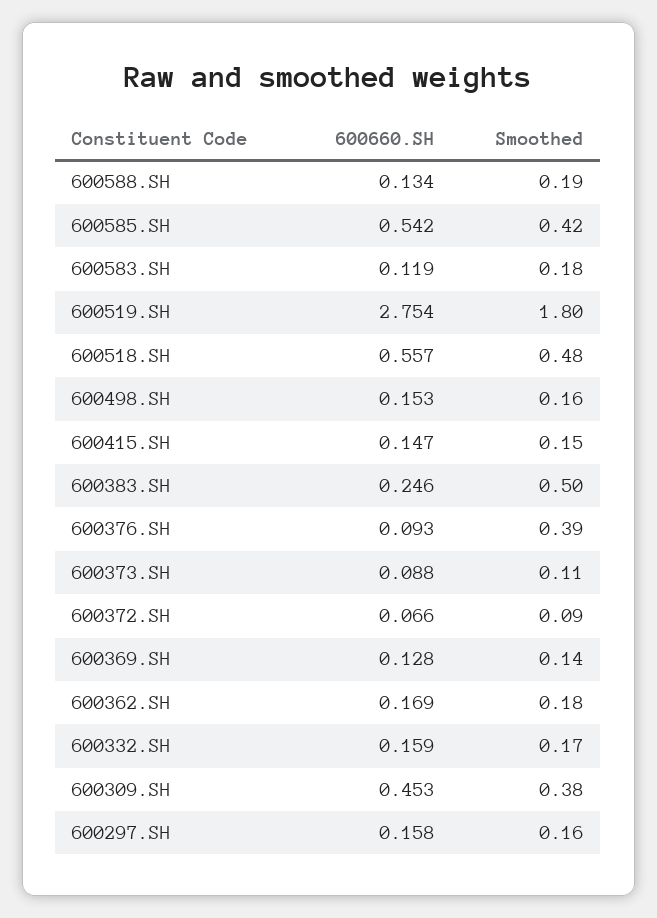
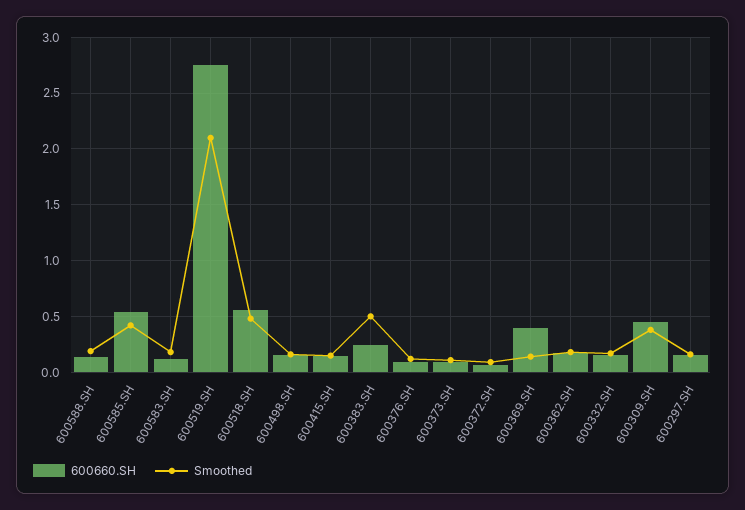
  {
    "600660.SH": {
      "600588.SH": 0.134,
      "600585.SH": 0.542,
      "600583.SH": 0.119,
      "600519.SH": 2.754,
      "600518.SH": 0.557,
      "600498.SH": 0.153,
      "600415.SH": 0.147,
      "600383.SH": 0.246,
      "600376.SH": 0.093,
      "600373.SH": 0.088,
      "600372.SH": 0.066,
-     "600369.SH": 0.128,
+     "600369.SH": 0.4,
      "600362.SH": 0.169,
      "600332.SH": 0.159,
      "600309.SH": 0.453,
      "600297.SH": 0.158
    },
    "Smoothed": {
      "600588.SH": 0.19,
      "600585.SH": 0.42,
      "600583.SH": 0.18,
-     "600519.SH": 1.8,
+     "600519.SH": 2.1,
      "600518.SH": 0.48,
      "600498.SH": 0.16,
      "600415.SH": 0.15,
      "600383.SH": 0.5,
-     "600376.SH": 0.39,
+     "600376.SH": 0.1,
      "600373.SH": 0.11,
      "600372.SH": 0.09,
      "600369.SH": 0.14,
      "600362.SH": 0.18,
      "600332.SH": 0.17,
      "600309.SH": 0.38,
      "600297.SH": 0.16
    }
  }

